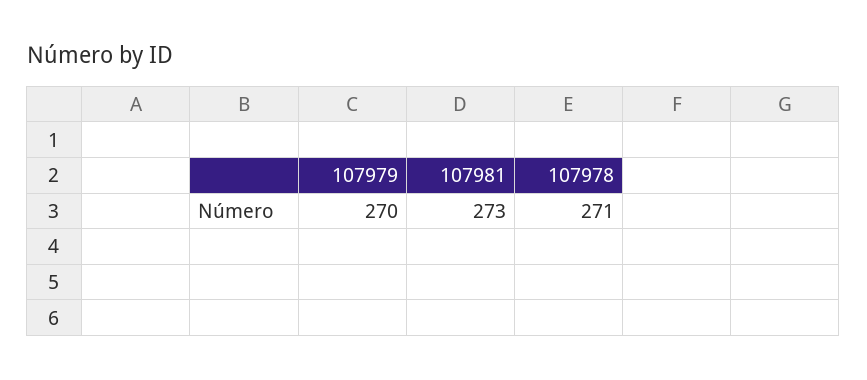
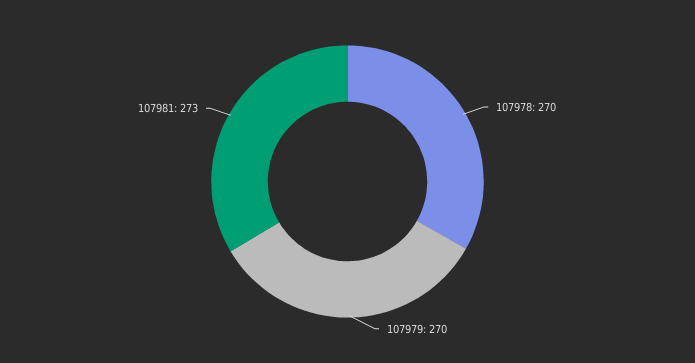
  {
    "107979": 270,
    "107981": 273,
-   "107978": 271
+   "107978": 270
  }

